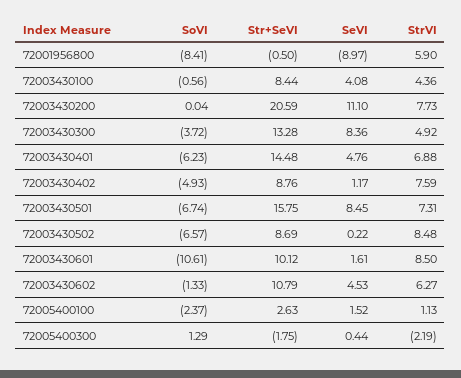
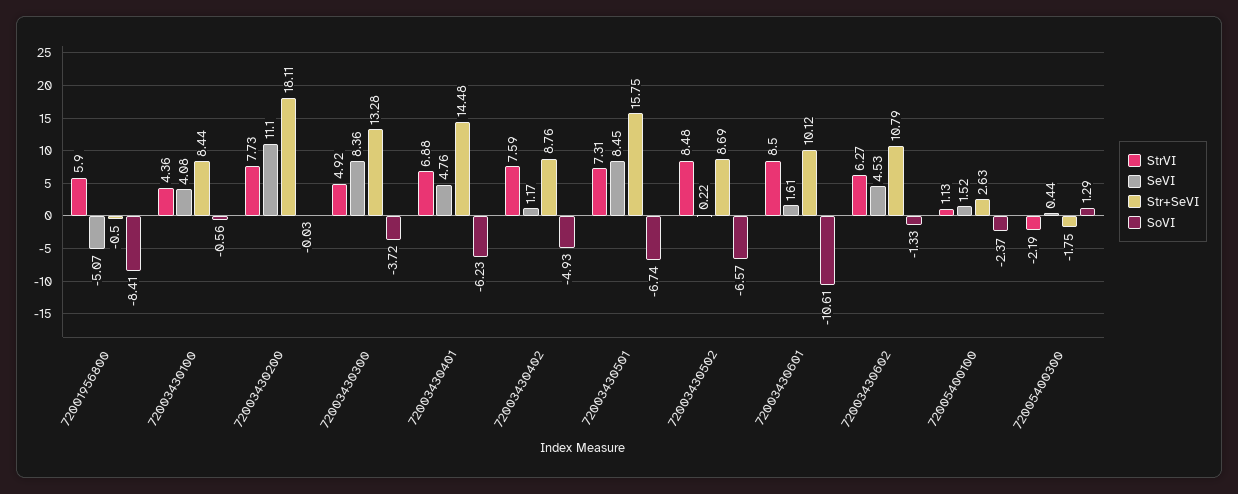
  {
    "SoVI": {
      "72001956800": -8.41,
      "72003430100": -0.56,
-     "72003430200": 0.04,
+     "72003430200": -0.03,
      "72003430300": -3.72,
      "72003430401": -6.23,
      "72003430402": -4.93,
      "72003430501": -6.74,
      "72003430502": -6.57,
      "72003430601": -10.61,
      "72003430602": -1.33,
      "72005400100": -2.37,
      "72005400300": 1.29
    },
    "Str+SeVI": {
      "72001956800": -0.5,
      "72003430100": 8.44,
-     "72003430200": 20.59,
+     "72003430200": 18.11,
      "72003430300": 13.28,
      "72003430401": 14.48,
      "72003430402": 8.76,
      "72003430501": 15.75,
      "72003430502": 8.69,
      "72003430601": 10.12,
      "72003430602": 10.79,
      "72005400100": 2.63,
      "72005400300": -1.75
    },
    "SeVI": {
-     "72001956800": -8.97,
+     "72001956800": -5.07,
      "72003430100": 4.08,
      "72003430200": 11.1,
      "72003430300": 8.36,
      "72003430401": 4.76,
      "72003430402": 1.17,
      "72003430501": 8.45,
      "72003430502": 0.22,
      "72003430601": 1.61,
      "72003430602": 4.53,
      "72005400100": 1.52,
      "72005400300": 0.44
    },
    "StrVI": {
      "72001956800": 5.9,
      "72003430100": 4.36,
      "72003430200": 7.73,
      "72003430300": 4.92,
      "72003430401": 6.88,
      "72003430402": 7.59,
      "72003430501": 7.31,
      "72003430502": 8.48,
      "72003430601": 8.5,
      "72003430602": 6.27,
      "72005400100": 1.13,
      "72005400300": -2.19
    }
  }

